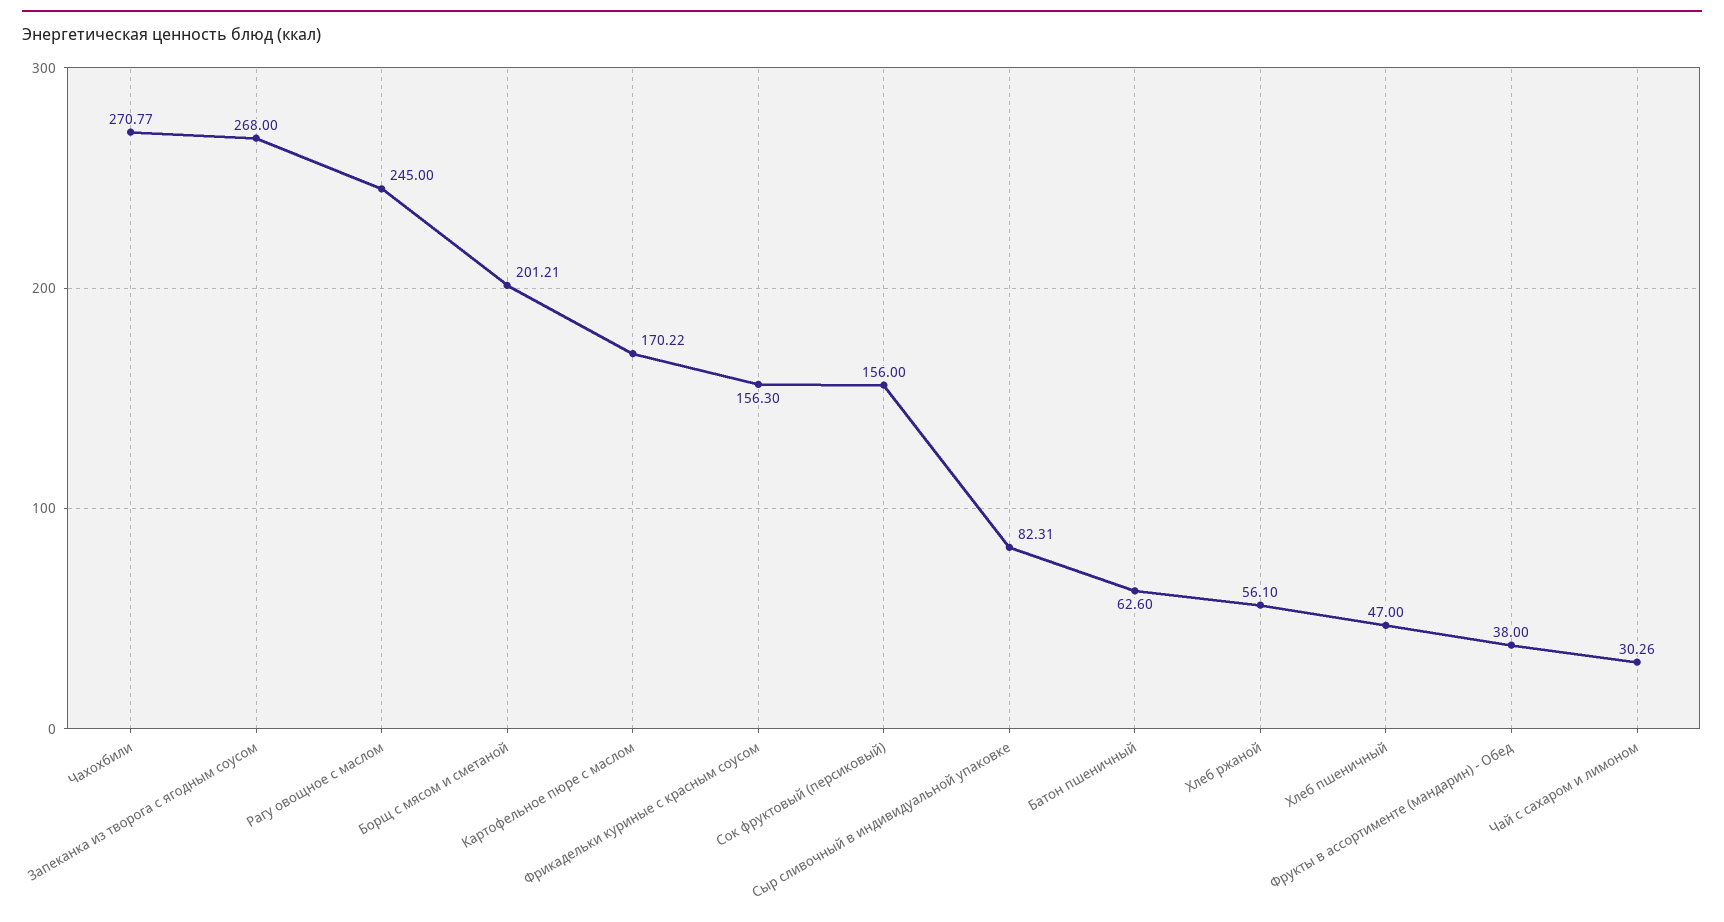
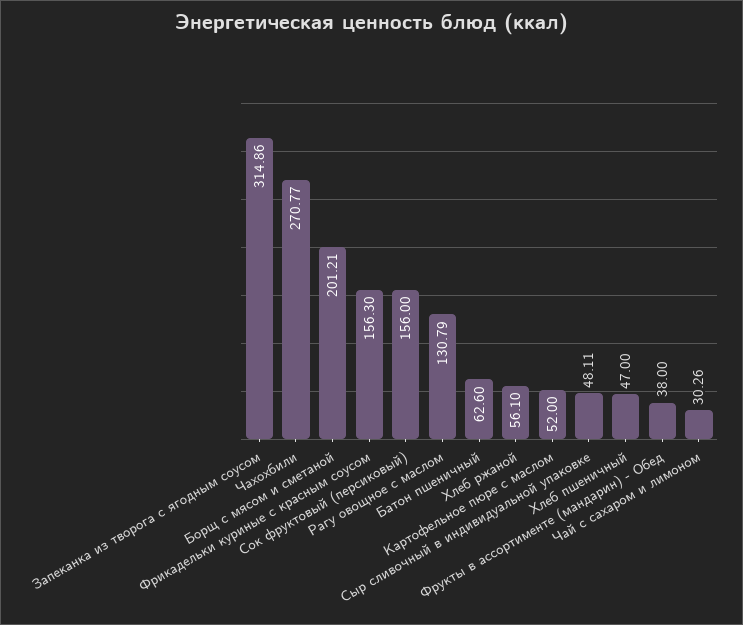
  {
    "Чахохбили": 270.77,
-   "Запеканка из творога с ягодным соусом": 268,
+   "Запеканка из творога с ягодным соусом": 314.86,
-   "Рагу овощное с маслом": 245,
+   "Рагу овощное с маслом": 130.79,
    "Борщ с мясом и сметаной": 201.21,
-   "Картофельное пюре с маслом": 170.22,
+   "Картофельное пюре с маслом": 52,
    "Фрикадельки куриные с красным соусом": 156.3,
    "Сок фруктовый (персиковый)": 156,
-   "Сыр сливочный в индивидуальной упаковке": 82.31,
+   "Сыр сливочный в индивидуальной упаковке": 48.11,
    "Батон пшеничный": 62.6,
    "Хлеб ржаной": 56.1,
    "Хлеб пшеничный": 47,
    "Фрукты в ассортименте (мандарин) - Обед": 38,
    "Чай с сахаром и лимоном": 30.26
  }

